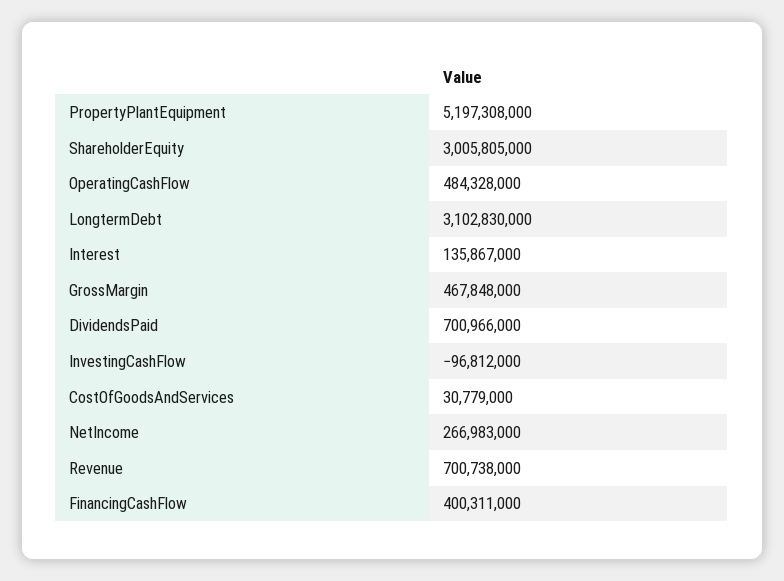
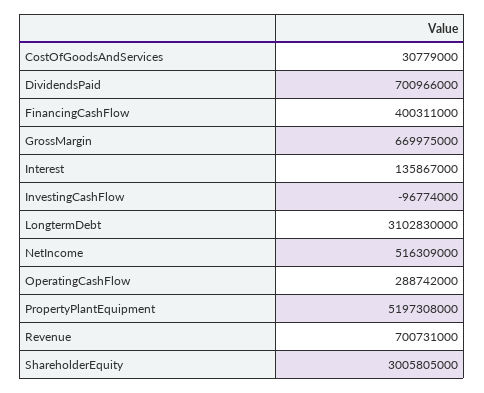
  {
    "PropertyPlantEquipment": 5197308000,
    "ShareholderEquity": 3005805000,
-   "OperatingCashFlow": 484328000,
+   "OperatingCashFlow": 288742000,
    "LongtermDebt": 3102830000,
    "Interest": 135867000,
-   "GrossMargin": 467848000,
+   "GrossMargin": 669975000,
    "DividendsPaid": 700966000,
-   "InvestingCashFlow": -96812000,
+   "InvestingCashFlow": -96774000,
    "CostOfGoodsAndServices": 30779000,
-   "NetIncome": 266983000,
+   "NetIncome": 516309000,
-   "Revenue": 700738000,
+   "Revenue": 700731000,
    "FinancingCashFlow": 400311000
  }

